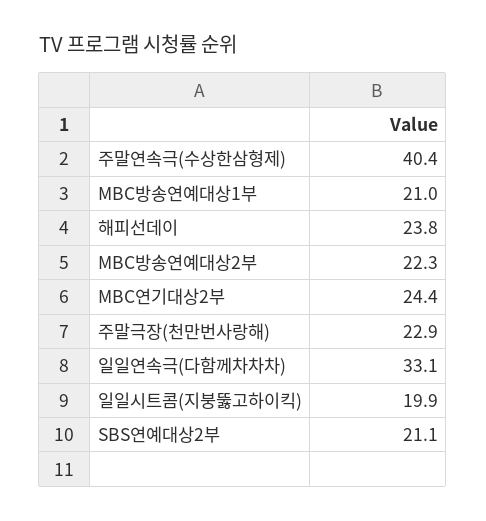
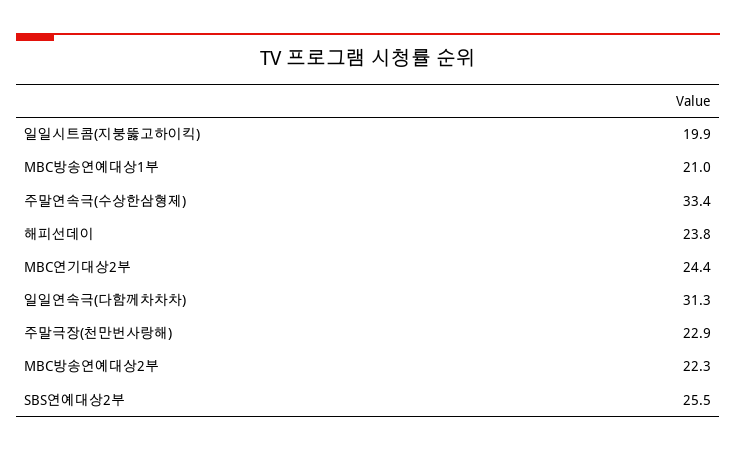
  {
-   "주말연속극(수상한삼형제)": 40.4,
+   "주말연속극(수상한삼형제)": 33.4,
    "MBC방송연예대상1부": 21,
    "해피선데이": 23.8,
    "MBC방송연예대상2부": 22.3,
    "MBC연기대상2부": 24.4,
    "주말극장(천만번사랑해)": 22.9,
-   "일일연속극(다함께차차차)": 33.1,
+   "일일연속극(다함께차차차)": 31.3,
    "일일시트콤(지붕뚫고하이킥)": 19.9,
-   "SBS연예대상2부": 21.1
+   "SBS연예대상2부": 25.5
  }

